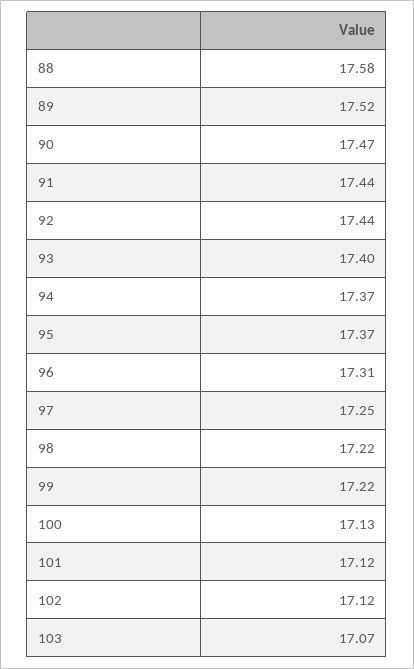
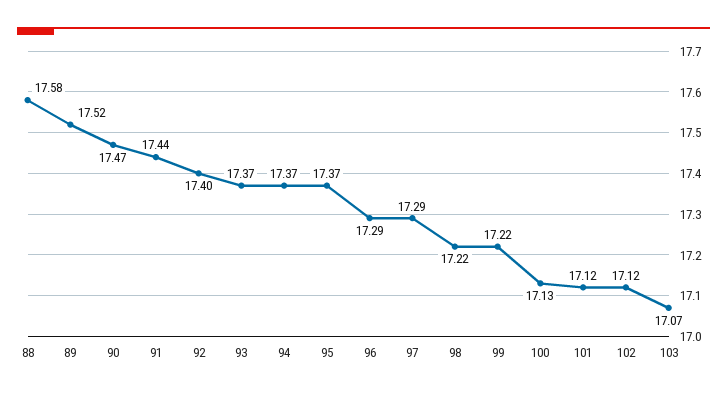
  {
    "88": 17.58,
    "89": 17.52,
    "90": 17.47,
    "91": 17.44,
-   "92": 17.44,
+   "92": 17.4,
-   "93": 17.4,
+   "93": 17.37,
    "94": 17.37,
    "95": 17.37,
-   "96": 17.31,
+   "96": 17.29,
-   "97": 17.25,
+   "97": 17.29,
    "98": 17.22,
    "99": 17.22,
    "100": 17.13,
    "101": 17.12,
    "102": 17.12,
    "103": 17.07
  }

